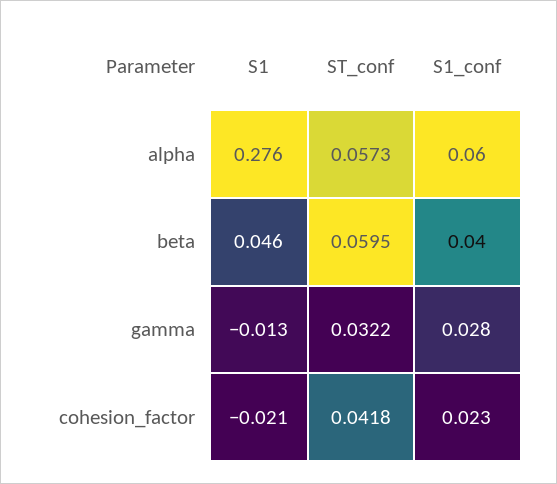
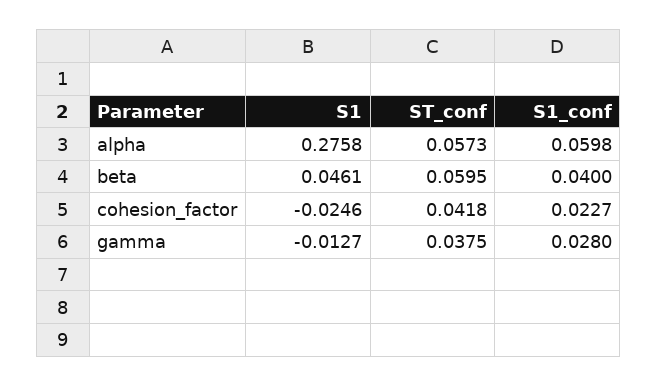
  {
    "S1": {
      "alpha": 0.2758,
      "beta": 0.0461,
      "gamma": -0.0127,
-     "cohesion_factor": -0.021
+     "cohesion_factor": -0.0246
    },
    "ST_conf": {
      "alpha": 0.0573,
      "beta": 0.0595,
-     "gamma": 0.0322,
+     "gamma": 0.0375,
      "cohesion_factor": 0.0418
    },
    "S1_conf": {
      "alpha": 0.0598,
      "beta": 0.04,
      "gamma": 0.028,
      "cohesion_factor": 0.0227
    }
  }

